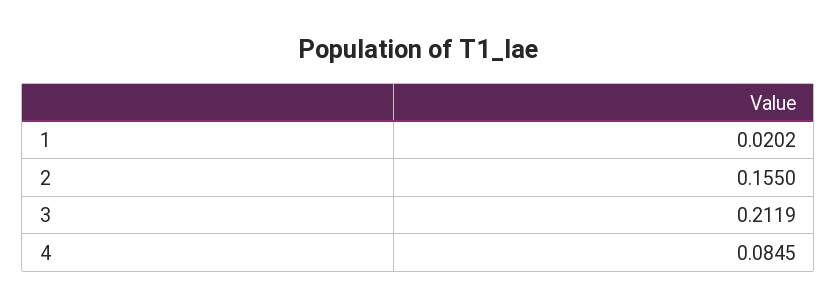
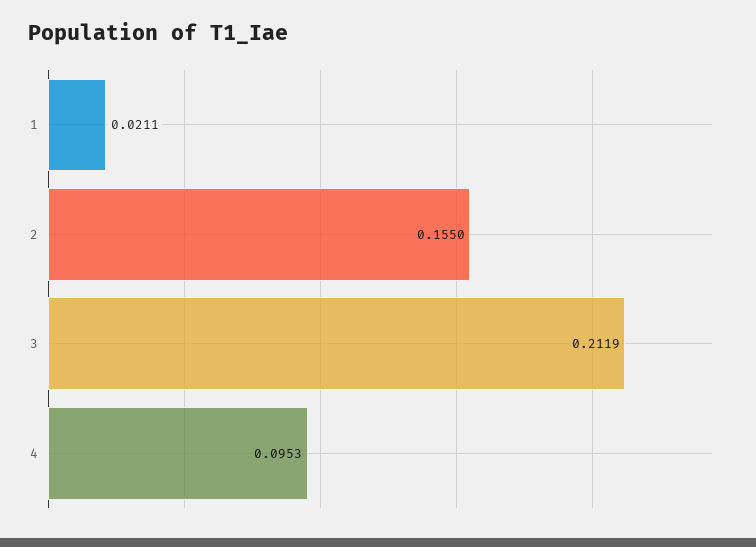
  {
-   "1": 0.0202,
+   "1": 0.0211,
    "2": 0.155,
    "3": 0.2119,
-   "4": 0.0845
+   "4": 0.0953
  }

